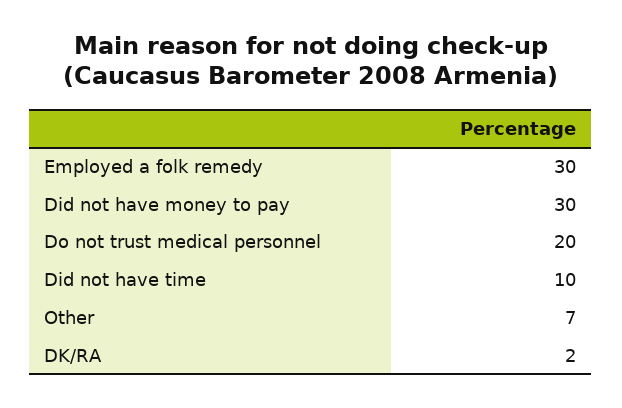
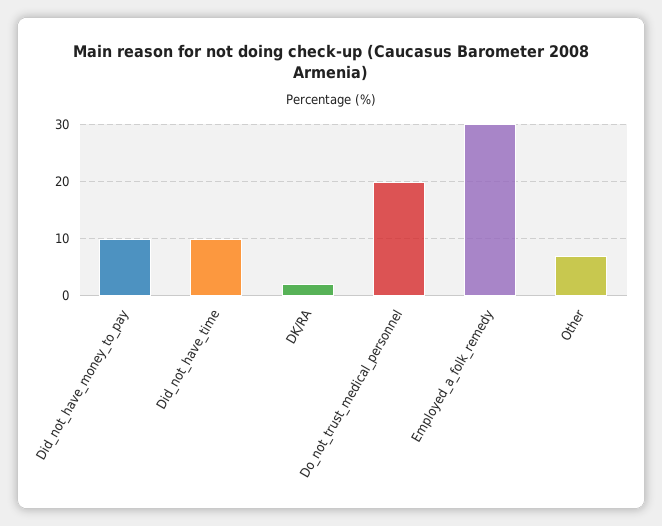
  {
    "Employed a folk remedy": 30,
-   "Did not have money to pay": 30,
+   "Did not have money to pay": 10,
    "Do not trust medical personnel": 20,
    "Did not have time": 10,
    "Other": 7,
    "DK/RA": 2
  }

